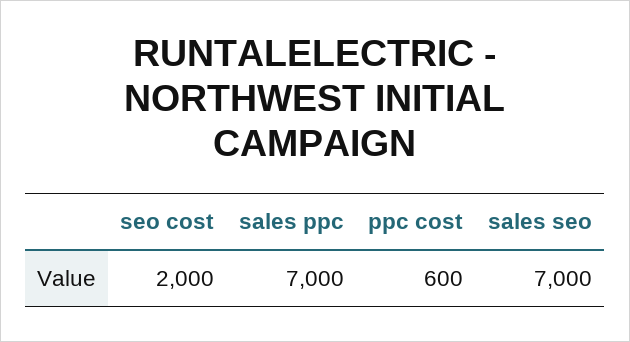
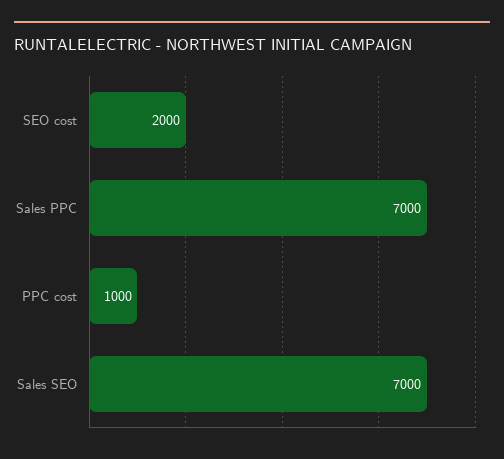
  {
    "seo cost": 2000,
    "sales ppc": 7000,
-   "ppc cost": 600,
+   "ppc cost": 1000,
    "sales seo": 7000
  }

